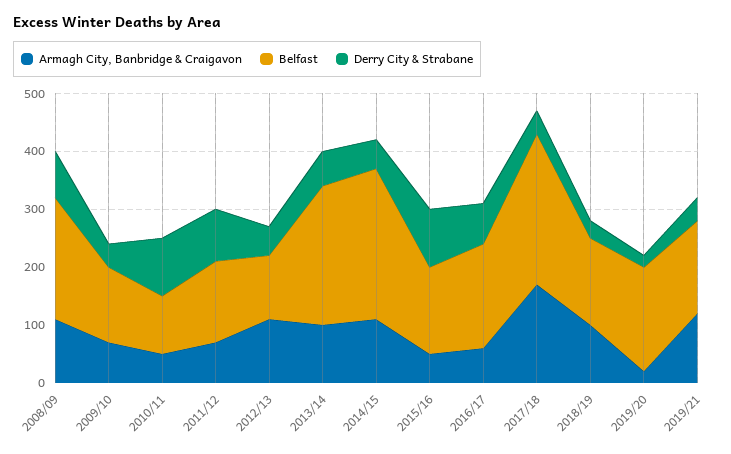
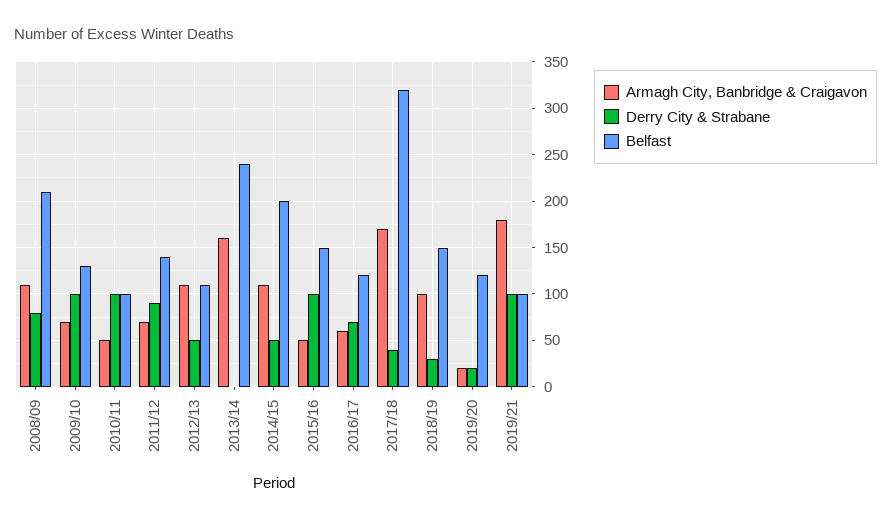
  {
    "Armagh City, Banbridge & Craigavon": {
      "2008/09": 110,
      "2009/10": 70,
      "2010/11": 50,
      "2011/12": 70,
      "2012/13": 110,
-     "2013/14": 100,
+     "2013/14": 160,
      "2014/15": 110,
      "2015/16": 50,
      "2016/17": 60,
      "2017/18": 170,
      "2018/19": 100,
      "2019/20": 20,
-     "2019/21": 120
+     "2019/21": 180
    },
    "Belfast": {
      "2008/09": 210,
      "2009/10": 130,
      "2010/11": 100,
      "2011/12": 140,
      "2012/13": 110,
      "2013/14": 240,
-     "2014/15": 260,
+     "2014/15": 200,
      "2015/16": 150,
-     "2016/17": 180,
+     "2016/17": 120,
-     "2017/18": 260,
+     "2017/18": 320,
      "2018/19": 150,
-     "2019/20": 180,
+     "2019/20": 120,
-     "2019/21": 160
+     "2019/21": 100
    },
    "Derry City & Strabane": {
      "2008/09": 80,
-     "2009/10": 40,
+     "2009/10": 100,
      "2010/11": 100,
      "2011/12": 90,
      "2012/13": 50,
-     "2013/14": 60,
+     "2013/14": 0,
      "2014/15": 50,
      "2015/16": 100,
      "2016/17": 70,
      "2017/18": 40,
      "2018/19": 30,
      "2019/20": 20,
-     "2019/21": 40
+     "2019/21": 100
    }
  }

